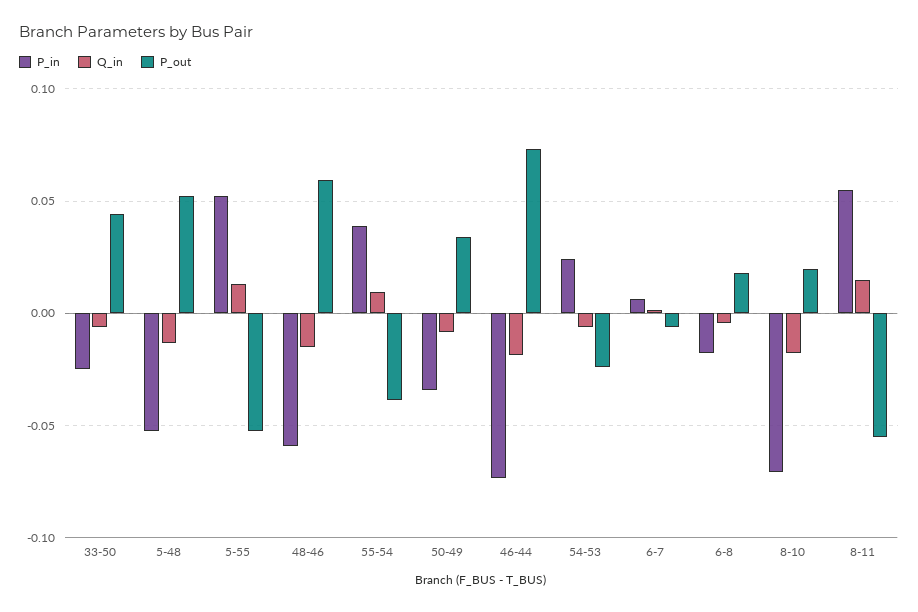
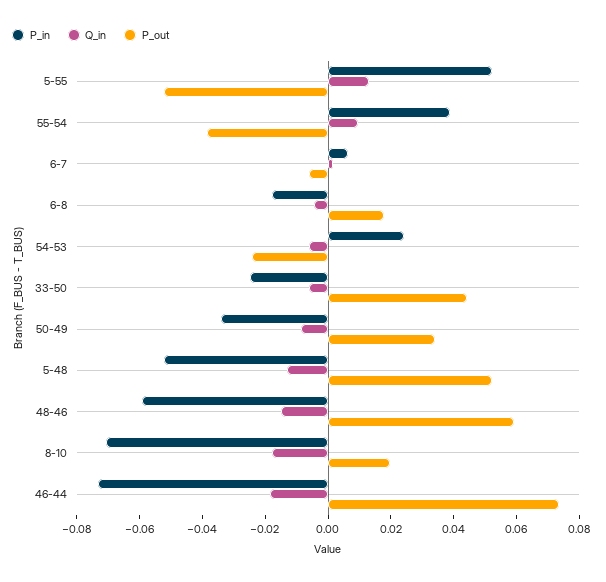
  {
    "P_in": {
      "33-50": -0.025,
      "5-48": -0.05,
      "5-55": 0.05,
      "48-46": -0.06,
      "55-54": 0.04,
      "50-49": -0.035,
      "46-44": -0.075,
      "54-53": 0.025,
      "6-7": 0.005,
      "6-8": -0.02,
-     "8-10": -0.07,
+     "8-10": -0.07
-     "8-11": 0.055
    },
    "Q_in": {
      "33-50": -0.005,
      "5-48": -0.015,
      "5-55": 0.015,
      "48-46": -0.015,
      "55-54": 0.01,
      "50-49": -0.01,
      "46-44": -0.02,
      "54-53": -0.005,
      "6-7": 0,
      "6-8": -0.005,
-     "8-10": -0.02,
+     "8-10": -0.02
-     "8-11": 0.015
    },
    "P_out": {
      "33-50": 0.045,
      "5-48": 0.05,
      "5-55": -0.05,
      "48-46": 0.06,
      "55-54": -0.04,
      "50-49": 0.035,
      "46-44": 0.075,
      "54-53": -0.025,
      "6-7": -0.005,
      "6-8": 0.02,
-     "8-10": 0.02,
+     "8-10": 0.02
-     "8-11": -0.055
    }
  }

